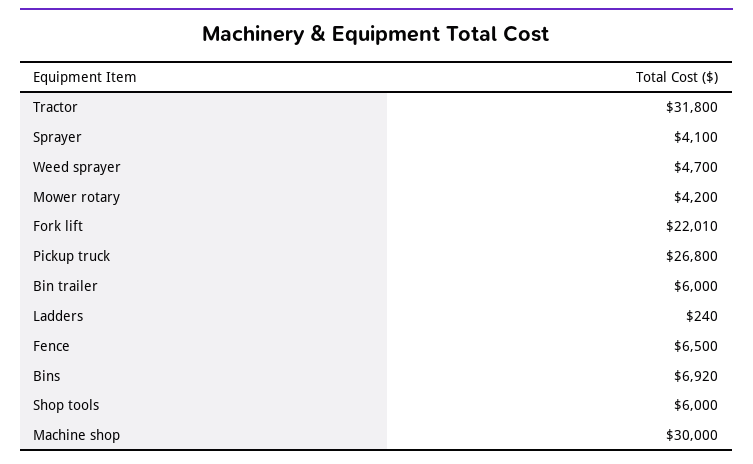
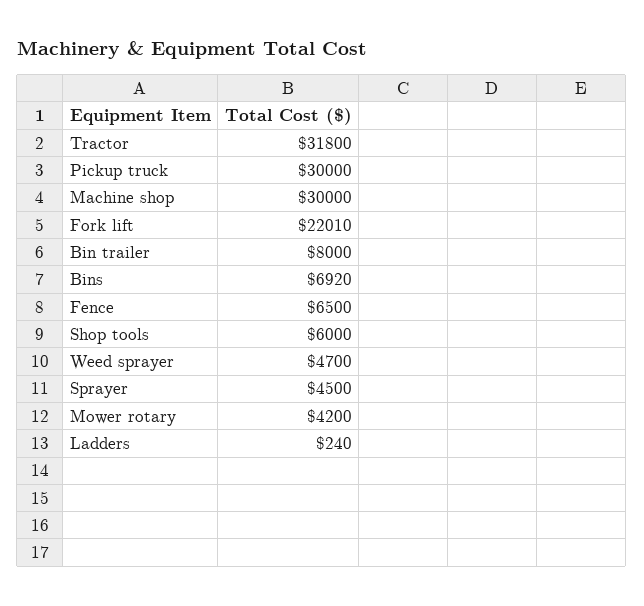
  {
    "Tractor": 31800,
-   "Sprayer": 4100,
+   "Sprayer": 4500,
    "Weed sprayer": 4700,
    "Mower rotary": 4200,
    "Fork lift": 22010,
-   "Pickup truck": 26800,
+   "Pickup truck": 30000,
-   "Bin trailer": 6000,
+   "Bin trailer": 8000,
    "Ladders": 240,
    "Fence": 6500,
    "Bins": 6920,
    "Shop tools": 6000,
    "Machine shop": 30000
  }

